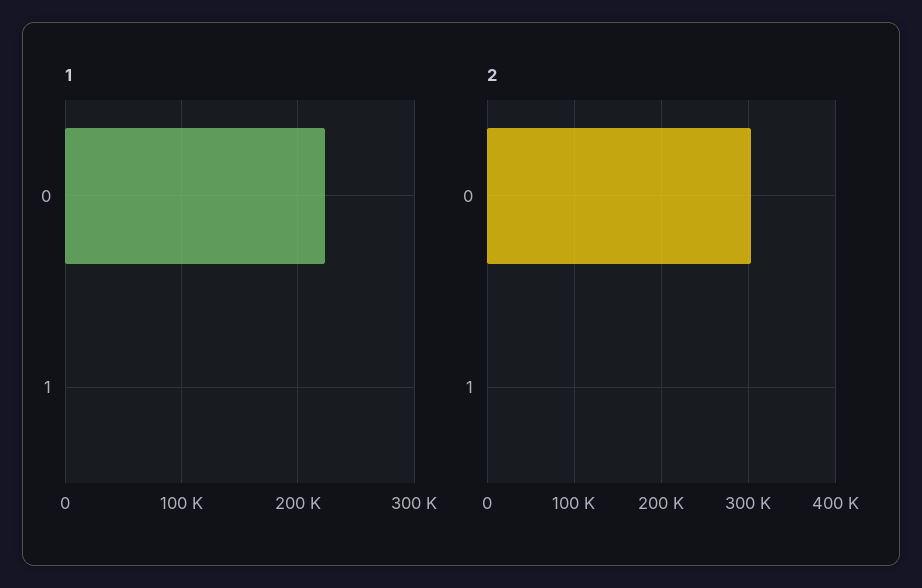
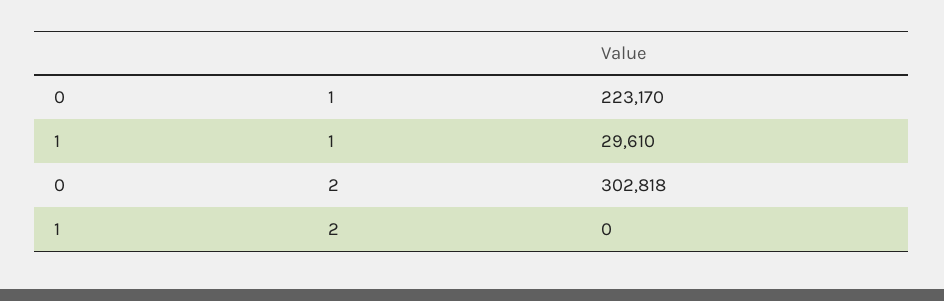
  {
    "1": {
      "0": 223170,
-     "1": 0
+     "1": 29610
    },
    "2": {
      "0": 302818,
      "1": 0
    }
  }

